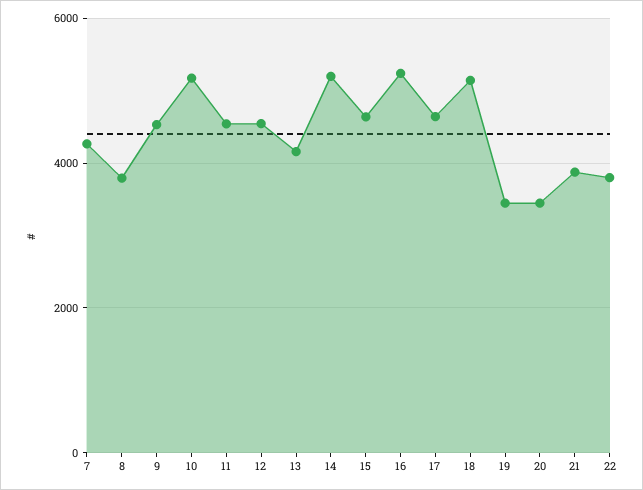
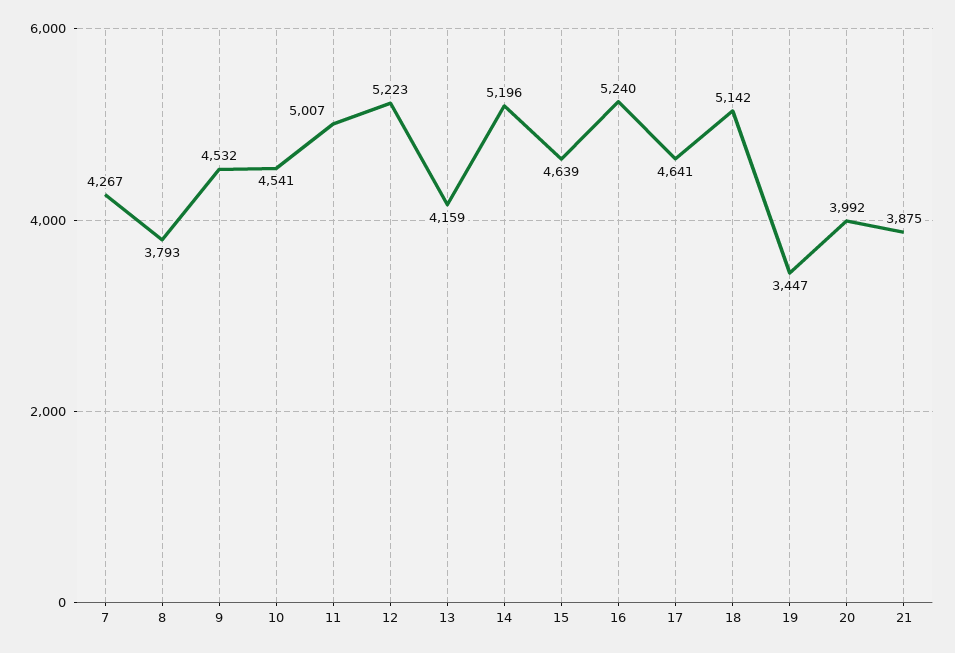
  {
    "7": 4267,
    "8": 3793,
    "9": 4532,
-   "10": 5200,
+   "10": 4541,
-   "11": 4600,
+   "11": 5007,
-   "12": 4600,
+   "12": 5223,
    "13": 4159,
    "14": 5196,
    "15": 4639,
    "16": 5240,
    "17": 4641,
    "18": 5142,
    "19": 3447,
-   "20": 3400,
+   "20": 3992,
-   "21": 3875,
+   "21": 3875
-   "22": 3800
  }

